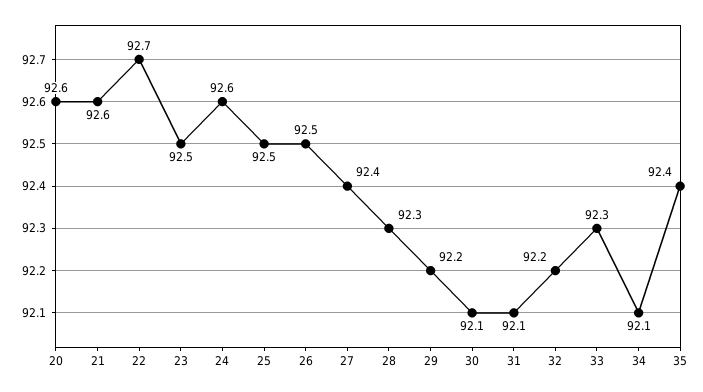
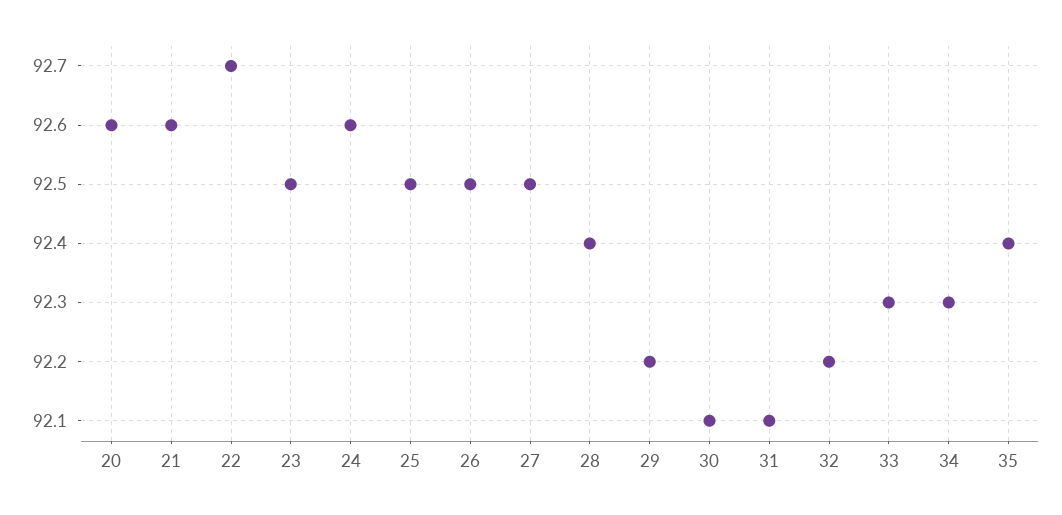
  {
    "20": 92.6,
    "21": 92.6,
    "22": 92.7,
    "23": 92.5,
    "24": 92.6,
    "25": 92.5,
    "26": 92.5,
-   "27": 92.4,
+   "27": 92.5,
-   "28": 92.3,
+   "28": 92.4,
    "29": 92.2,
    "30": 92.1,
    "31": 92.1,
    "32": 92.2,
    "33": 92.3,
-   "34": 92.1,
+   "34": 92.3,
    "35": 92.4
  }

